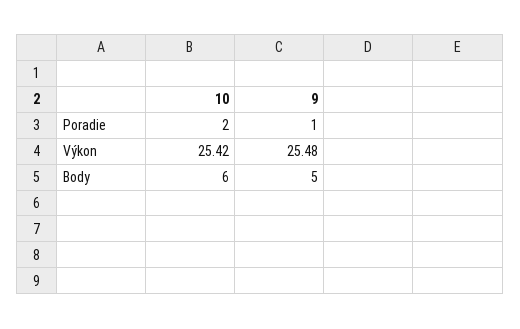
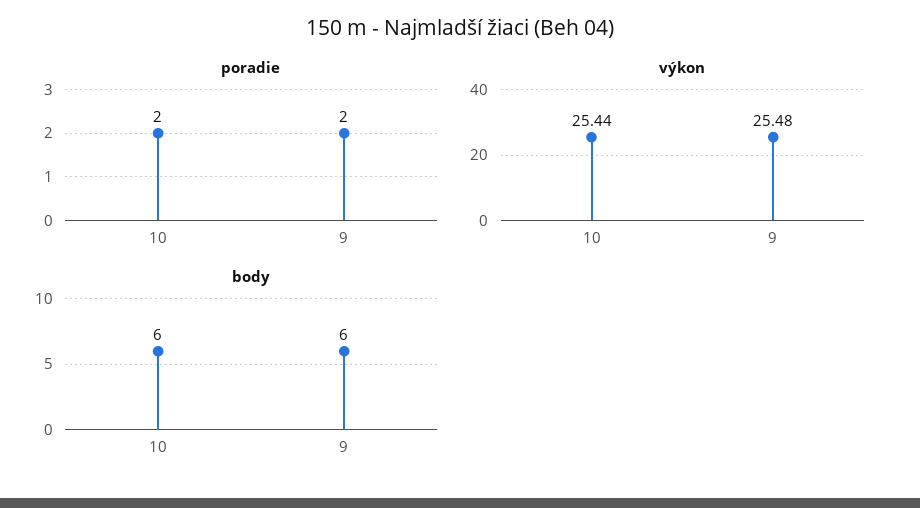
  {
    "Poradie": {
      "10": 2,
-     "9": 1
+     "9": 2
    },
    "Výkon": {
-     "10": 25.42,
+     "10": 25.44,
      "9": 25.48
    },
    "Body": {
      "10": 6,
-     "9": 5
+     "9": 6
    }
  }

